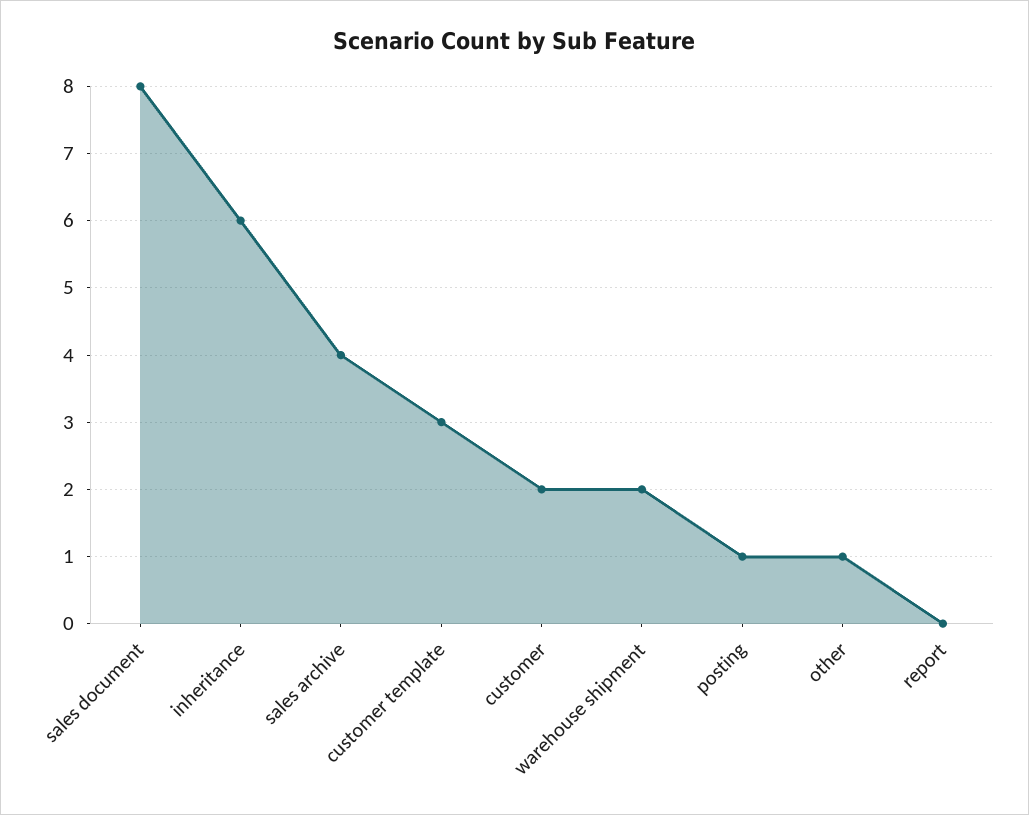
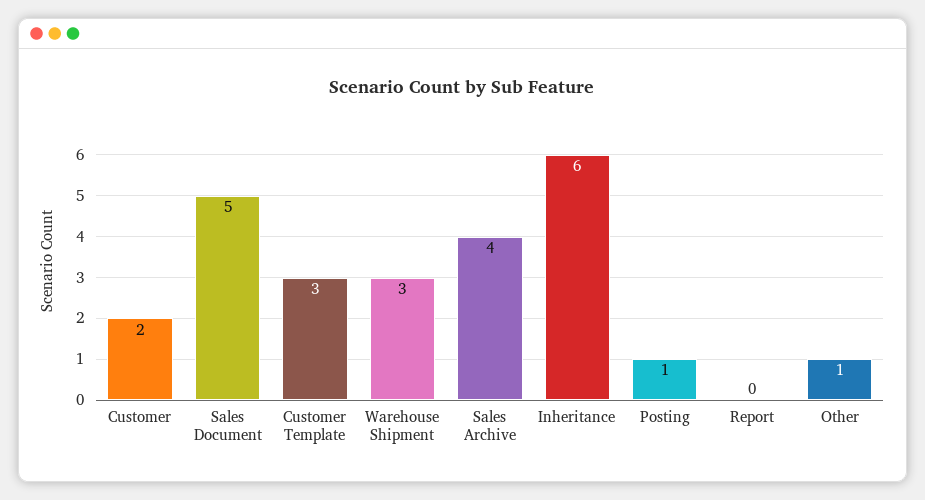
  {
-   "sales document": 8,
+   "sales document": 5,
    "inheritance": 6,
    "sales archive": 4,
    "customer template": 3,
    "customer": 2,
-   "warehouse shipment": 2,
+   "warehouse shipment": 3,
    "posting": 1,
    "other": 1,
    "report": 0
  }

